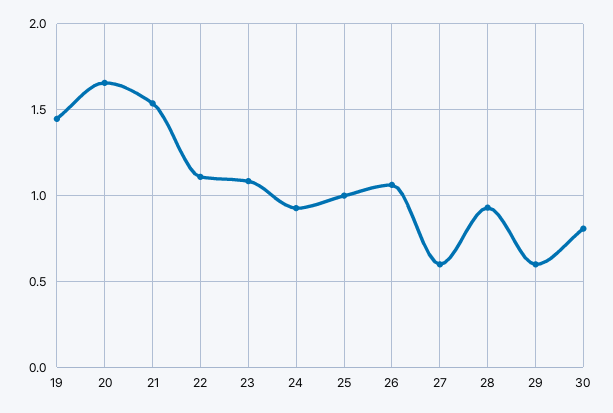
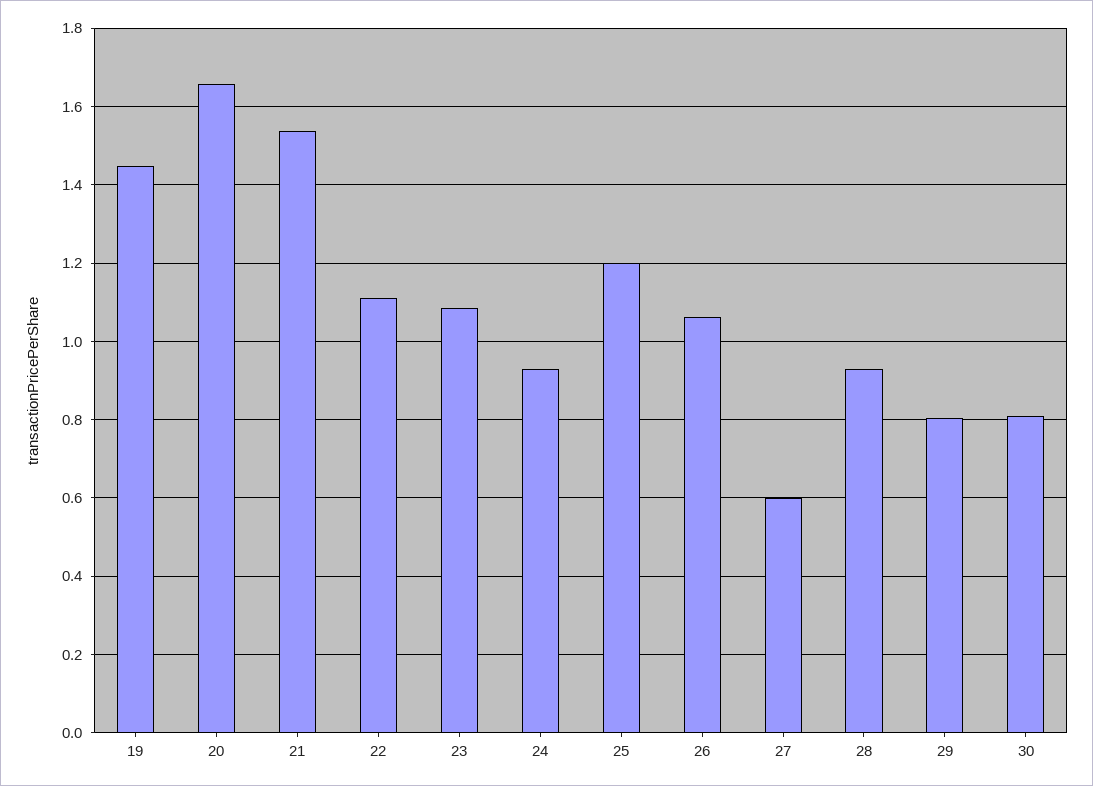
  {
    "19": 1.44,
    "20": 1.66,
    "21": 1.54,
    "22": 1.12,
    "23": 1.08,
    "24": 0.92,
-   "25": 1,
+   "25": 1.2,
    "26": 1.06,
    "27": 0.6,
    "28": 0.94,
-   "29": 0.6,
+   "29": 0.8,
    "30": 0.8
  }

